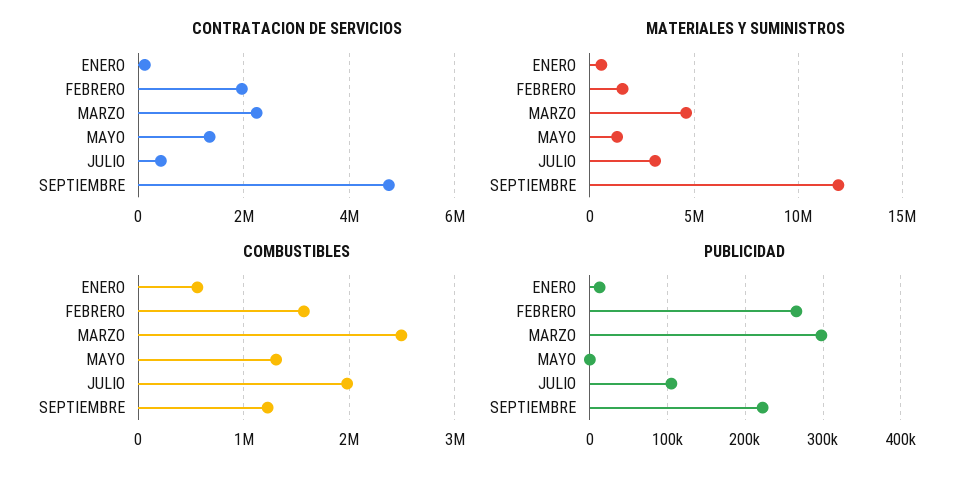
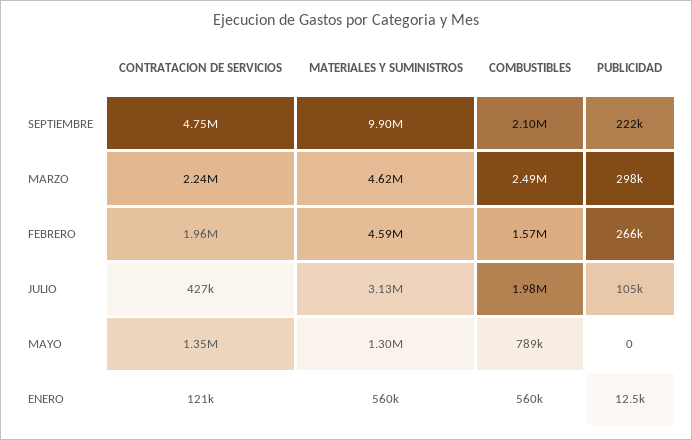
  {
    "CONTRATACION DE SERVICIOS": {
      "ENERO": 121000,
      "FEBRERO": 1960000,
      "MARZO": 2240000,
      "MAYO": 1350000,
      "JULIO": 427000,
      "SEPTIEMBRE": 4750000
    },
    "MATERIALES Y SUMINISTROS": {
      "ENERO": 560000,
-     "FEBRERO": 1500000,
+     "FEBRERO": 4590000,
      "MARZO": 4620000,
      "MAYO": 1300000,
      "JULIO": 3130000,
-     "SEPTIEMBRE": 12000000
+     "SEPTIEMBRE": 9900000
    },
    "COMBUSTIBLES": {
      "ENERO": 560000,
      "FEBRERO": 1570000,
      "MARZO": 2490000,
-     "MAYO": 1300000,
+     "MAYO": 789000,
      "JULIO": 1980000,
-     "SEPTIEMBRE": 1200000
+     "SEPTIEMBRE": 2100000
    },
    "PUBLICIDAD": {
      "ENERO": 12500,
      "FEBRERO": 266000,
      "MARZO": 298000,
      "MAYO": 0,
      "JULIO": 105000,
      "SEPTIEMBRE": 222000
    }
  }

